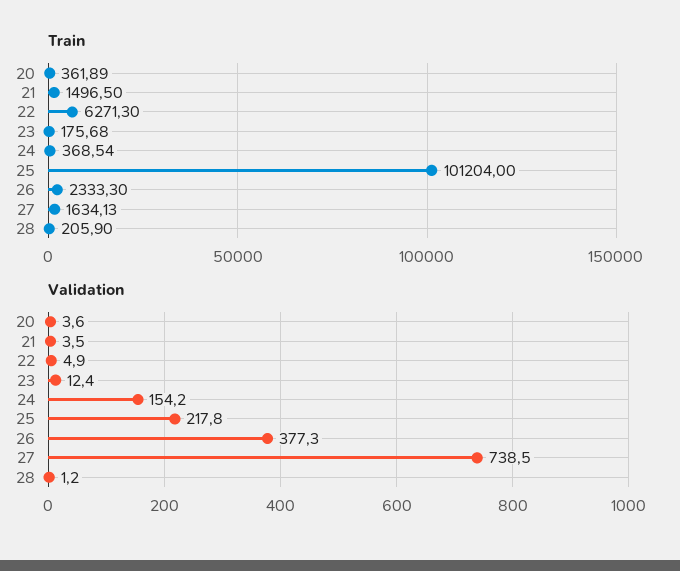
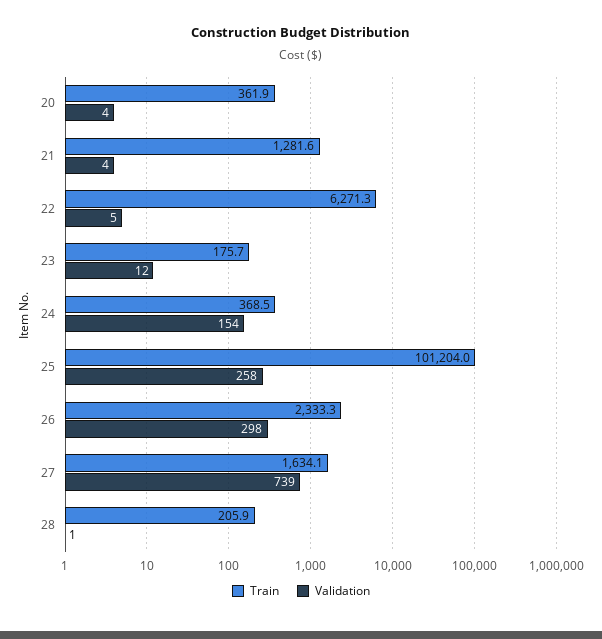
  {
    "Train": {
      "20": 361.89,
-     "21": 1496.5,
+     "21": 1281.6,
      "22": 6271.3,
      "23": 175.68,
      "24": 368.54,
      "25": 101204,
      "26": 2333.3,
      "27": 1634.13,
      "28": 205.9
    },
    "Validation": {
      "20": 3.6,
      "21": 3.5,
      "22": 4.9,
      "23": 12.4,
      "24": 154.2,
-     "25": 217.8,
+     "25": 258,
-     "26": 377.3,
+     "26": 298,
      "27": 738.5,
      "28": 1.2
    }
  }

